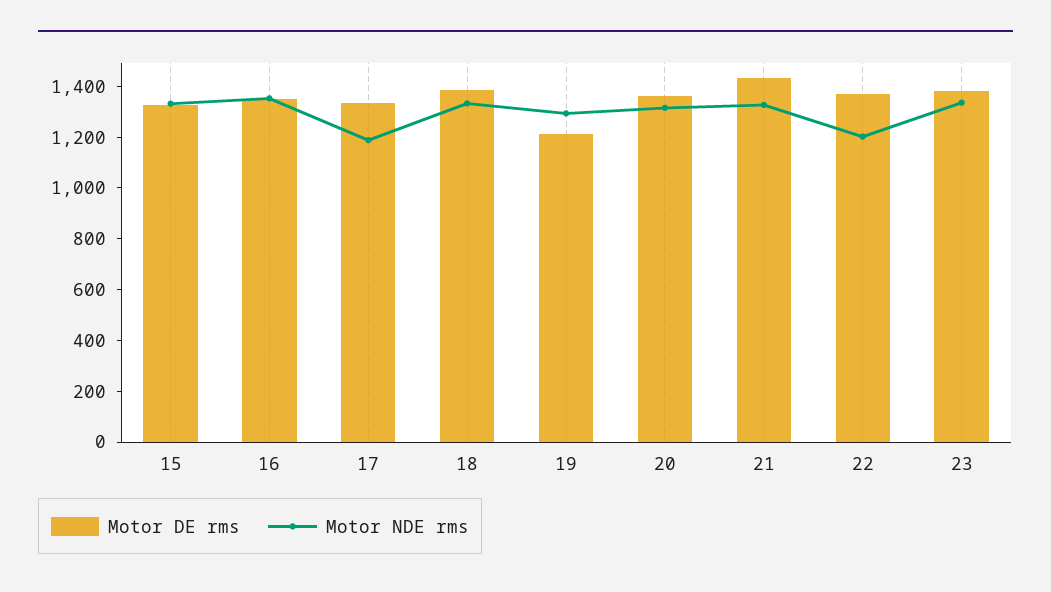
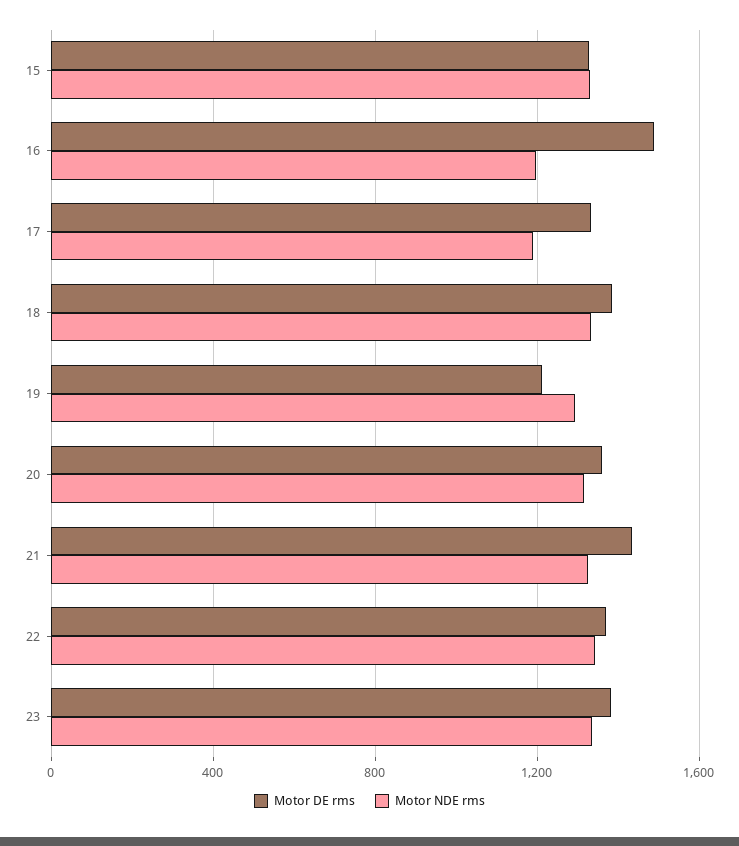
  {
    "Motor DE rms": {
      "15": 1350,
-     "16": 1350,
+     "16": 1500,
      "17": 1350,
      "18": 1400,
      "19": 1200,
      "20": 1350,
      "21": 1450,
      "22": 1350,
      "23": 1400
    },
    "Motor NDE rms": {
      "15": 1350,
-     "16": 1350,
+     "16": 1200,
      "17": 1200,
      "18": 1350,
      "19": 1300,
      "20": 1300,
      "21": 1350,
-     "22": 1200,
+     "22": 1350,
      "23": 1350
    }
  }

